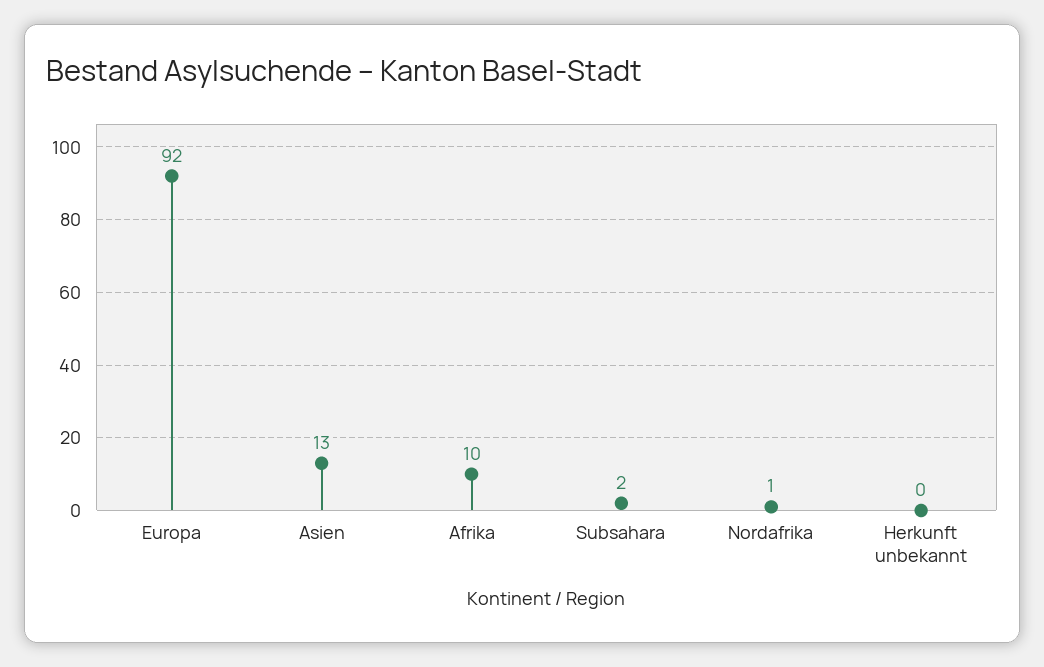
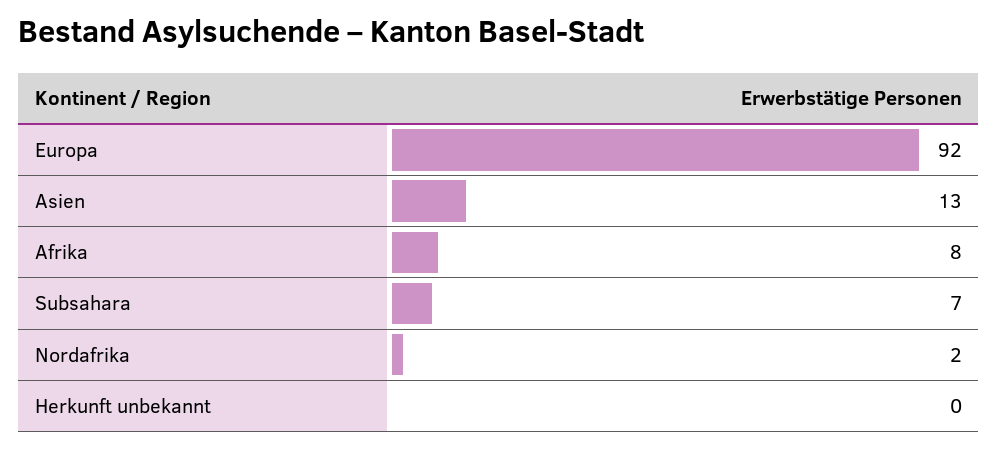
  {
    "Europa": 92,
    "Asien": 13,
-   "Afrika": 10,
+   "Afrika": 8,
-   "Subsahara": 2,
+   "Subsahara": 7,
-   "Nordafrika": 1,
+   "Nordafrika": 2,
    "Herkunft unbekannt": 0
  }

